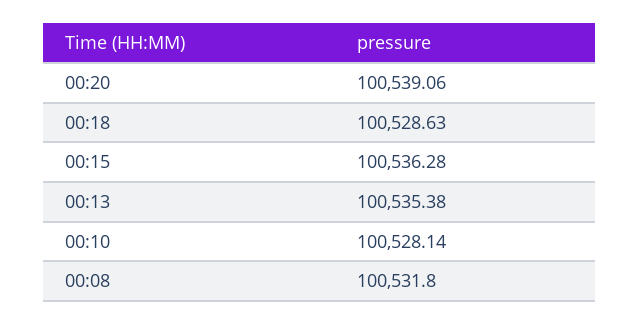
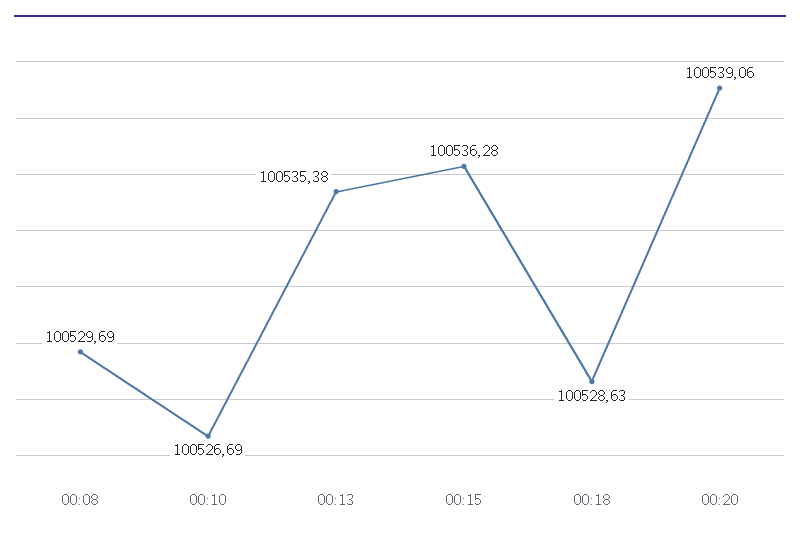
  {
    "00:20": 100539.06,
    "00:18": 100528.63,
    "00:15": 100536.28,
    "00:13": 100535.38,
-   "00:10": 100528.14,
+   "00:10": 100526.69,
-   "00:08": 100531.8
+   "00:08": 100529.69
  }

